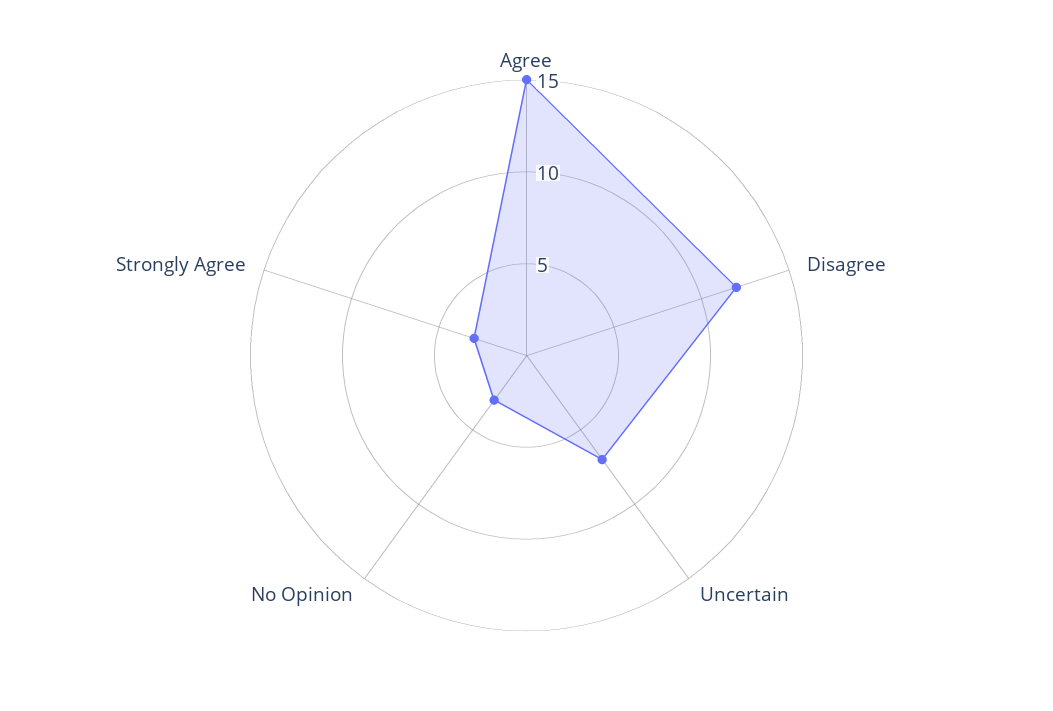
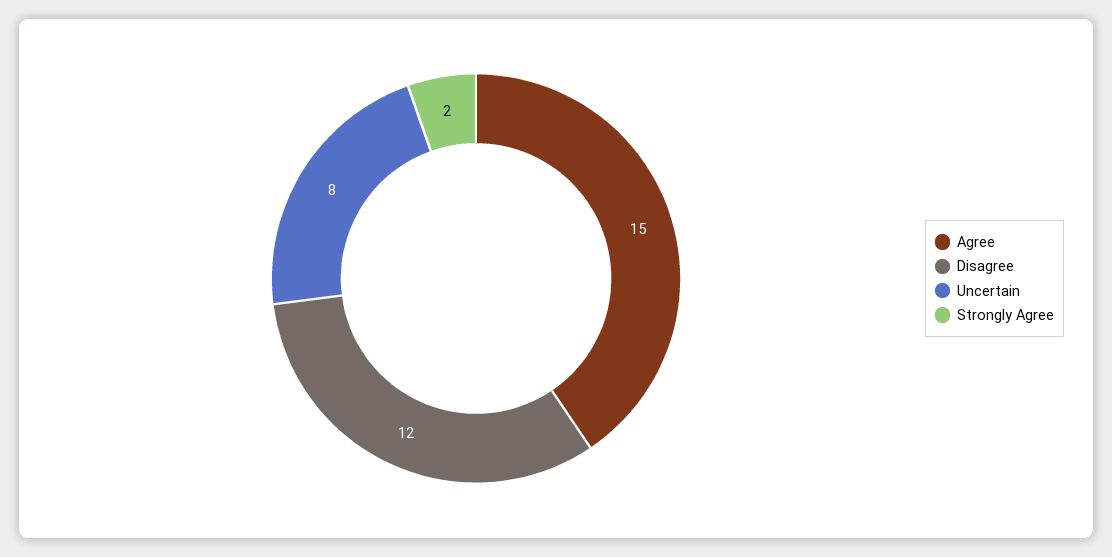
  {
    "Agree": 15,
    "Disagree": 12,
-   "Uncertain": 7,
+   "Uncertain": 8,
-   "No Opinion": 3,
-   "Strongly Agree": 3
+   "Strongly Agree": 2
  }

